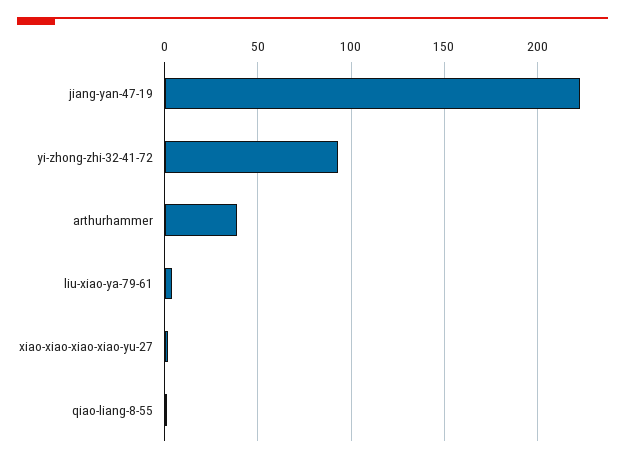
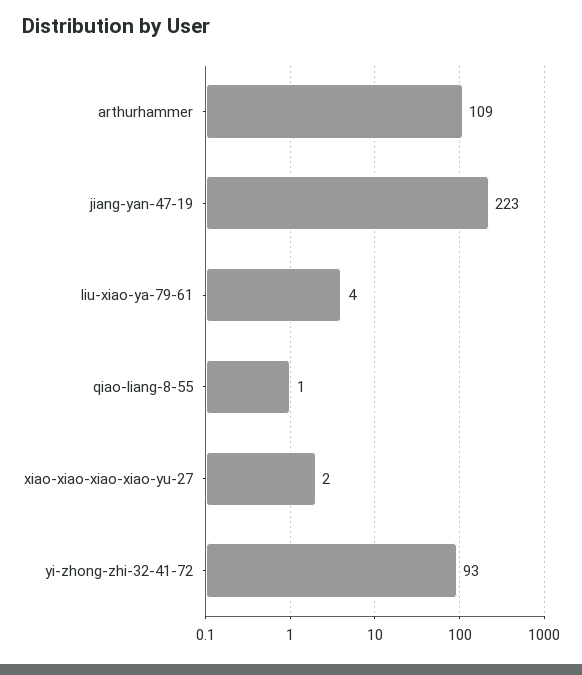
  {
    "jiang-yan-47-19": 223,
    "yi-zhong-zhi-32-41-72": 93,
-   "arthurhammer": 40,
+   "arthurhammer": 109,
    "liu-xiao-ya-79-61": 4,
    "xiao-xiao-xiao-xiao-yu-27": 2,
    "qiao-liang-8-55": 1
  }

